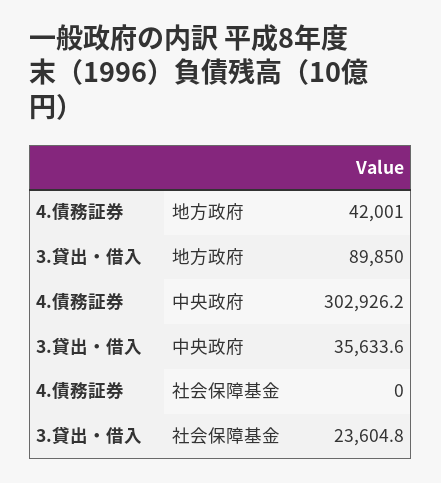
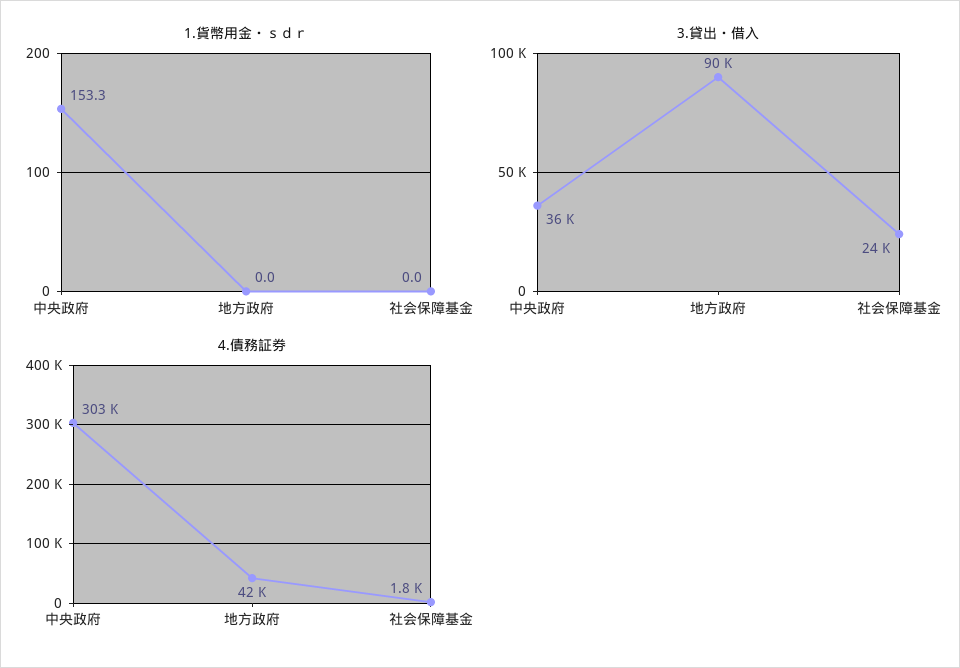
  {
    "4.債務証券": {
      "地方政府": 42001,
      "中央政府": 302926.2,
-     "社会保障基金": 0
+     "社会保障基金": 1800
    },
    "3.貸出・借入": {
      "地方政府": 89850,
      "中央政府": 35633.6,
      "社会保障基金": 23604.8
-   }
+   },
+   "1.貨幣用金・ｓｄｒ": {
+     "中央政府": 153.3,
+     "地方政府": 0,
+     "社会保障基金": 0
+   }
  }

